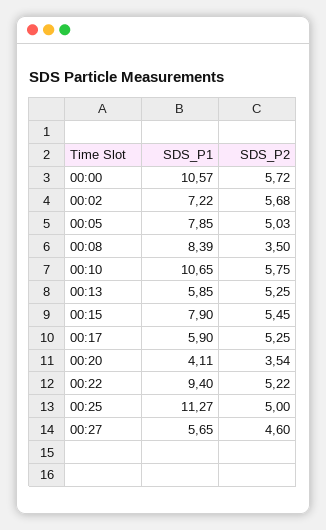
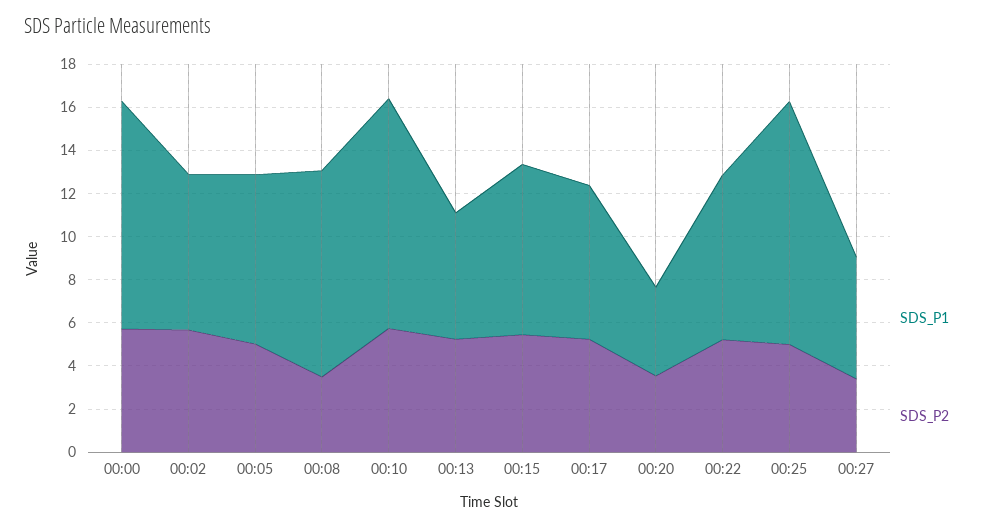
  {
    "SDS_P1": {
      "00:00": 10.57,
      "00:02": 7.22,
      "00:05": 7.85,
-     "00:08": 8.39,
+     "00:08": 9.5,
      "00:10": 10.65,
      "00:13": 5.85,
      "00:15": 7.9,
-     "00:17": 5.9,
+     "00:17": 7,
      "00:20": 4.11,
-     "00:22": 9.4,
+     "00:22": 7.5,
      "00:25": 11.27,
      "00:27": 5.65
    },
    "SDS_P2": {
      "00:00": 5.72,
      "00:02": 5.68,
      "00:05": 5.03,
      "00:08": 3.5,
      "00:10": 5.75,
      "00:13": 5.25,
      "00:15": 5.45,
      "00:17": 5.25,
      "00:20": 3.54,
      "00:22": 5.22,
      "00:25": 5,
-     "00:27": 4.6
+     "00:27": 3.5
    }
  }

